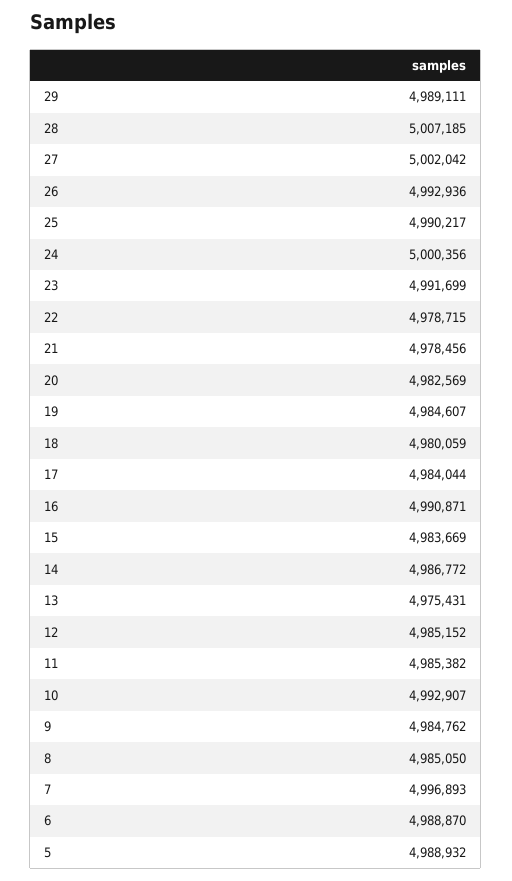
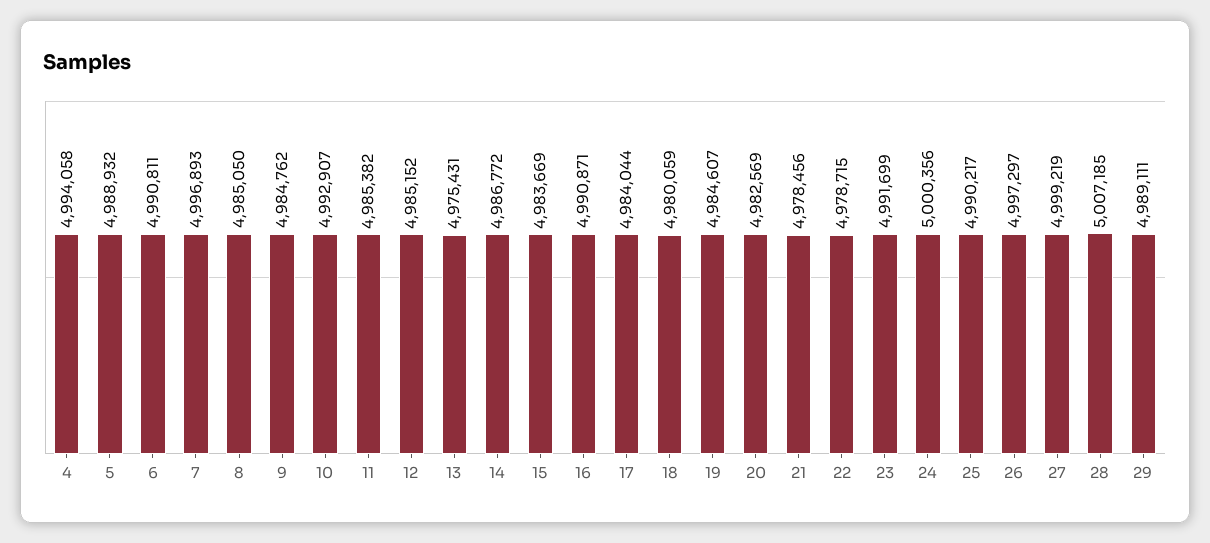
  {
    "29": 4989111,
    "28": 5007185,
-   "27": 5002042,
+   "27": 4999219,
-   "26": 4992936,
+   "26": 4997297,
    "25": 4990217,
    "24": 5000356,
    "23": 4991699,
    "22": 4978715,
    "21": 4978456,
    "20": 4982569,
    "19": 4984607,
    "18": 4980059,
    "17": 4984044,
    "16": 4990871,
    "15": 4983669,
    "14": 4986772,
    "13": 4975431,
    "12": 4985152,
    "11": 4985382,
    "10": 4992907,
    "9": 4984762,
    "8": 4985050,
    "7": 4996893,
-   "6": 4988870,
+   "6": 4990811,
-   "5": 4988932
+   "5": 4988932,
+   "4": 4994058
  }

